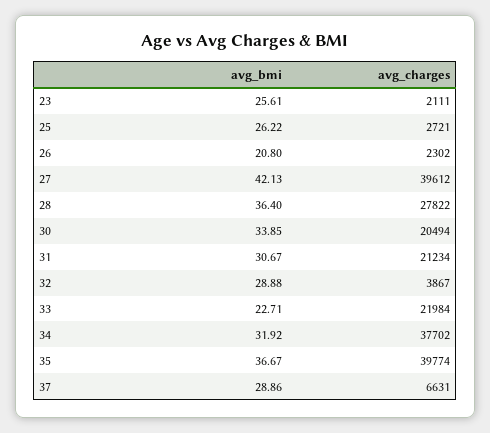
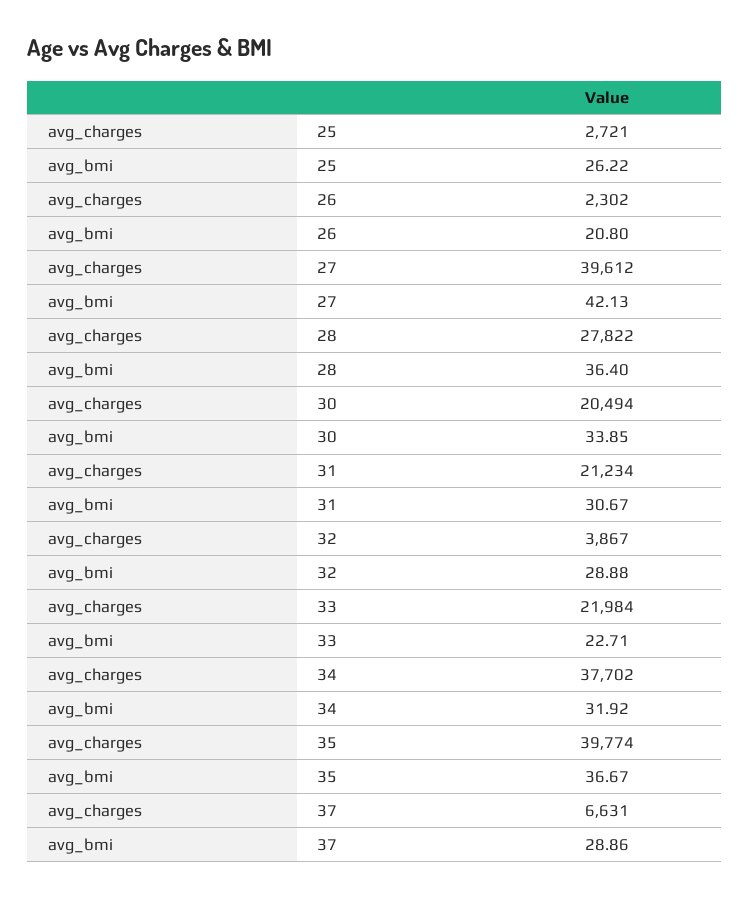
  {
    "avg_bmi": {
-     "23": 25.61,
      "25": 26.22,
      "26": 20.8,
      "27": 42.13,
      "28": 36.4,
      "30": 33.85,
      "31": 30.67,
      "32": 28.88,
      "33": 22.71,
      "34": 31.92,
      "35": 36.67,
      "37": 28.86
    },
    "avg_charges": {
-     "23": 2111,
      "25": 2721,
      "26": 2302,
      "27": 39612,
      "28": 27822,
      "30": 20494,
      "31": 21234,
      "32": 3867,
      "33": 21984,
      "34": 37702,
      "35": 39774,
      "37": 6631
    }
  }

